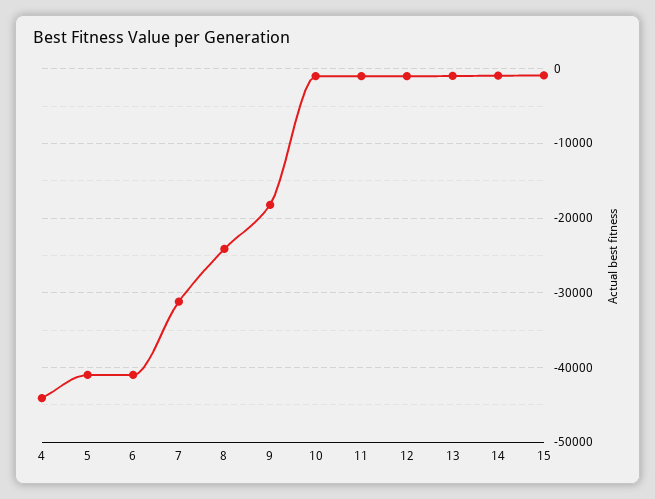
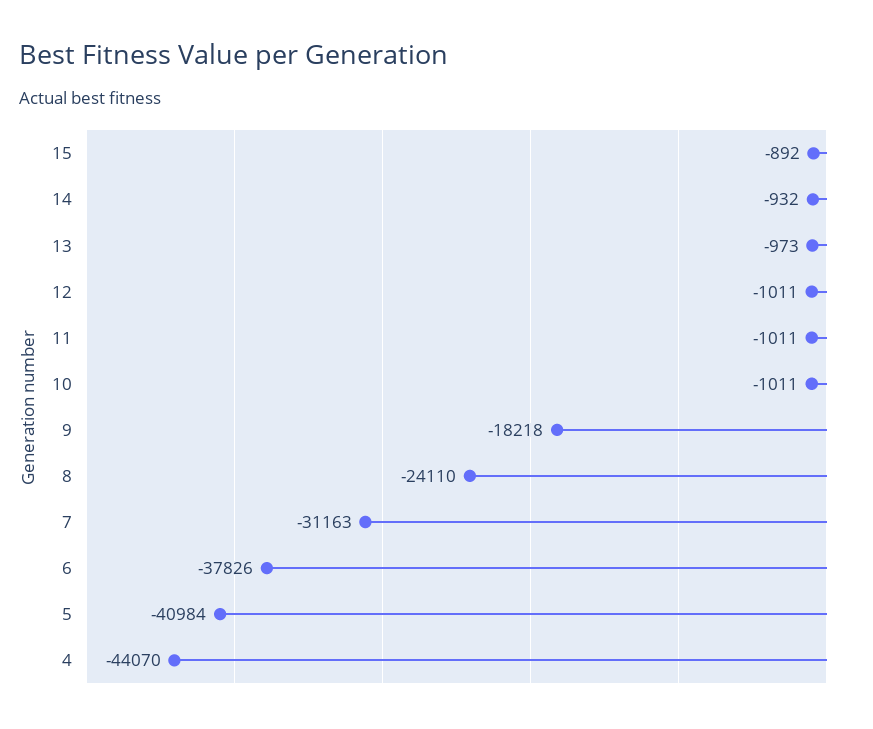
  {
    "4": -44070,
    "5": -40984,
-   "6": -41000,
+   "6": -37826,
    "7": -31163,
    "8": -24110,
    "9": -18218,
    "10": -1011,
    "11": -1011,
    "12": -1011,
    "13": -973,
    "14": -932,
    "15": -892
  }

